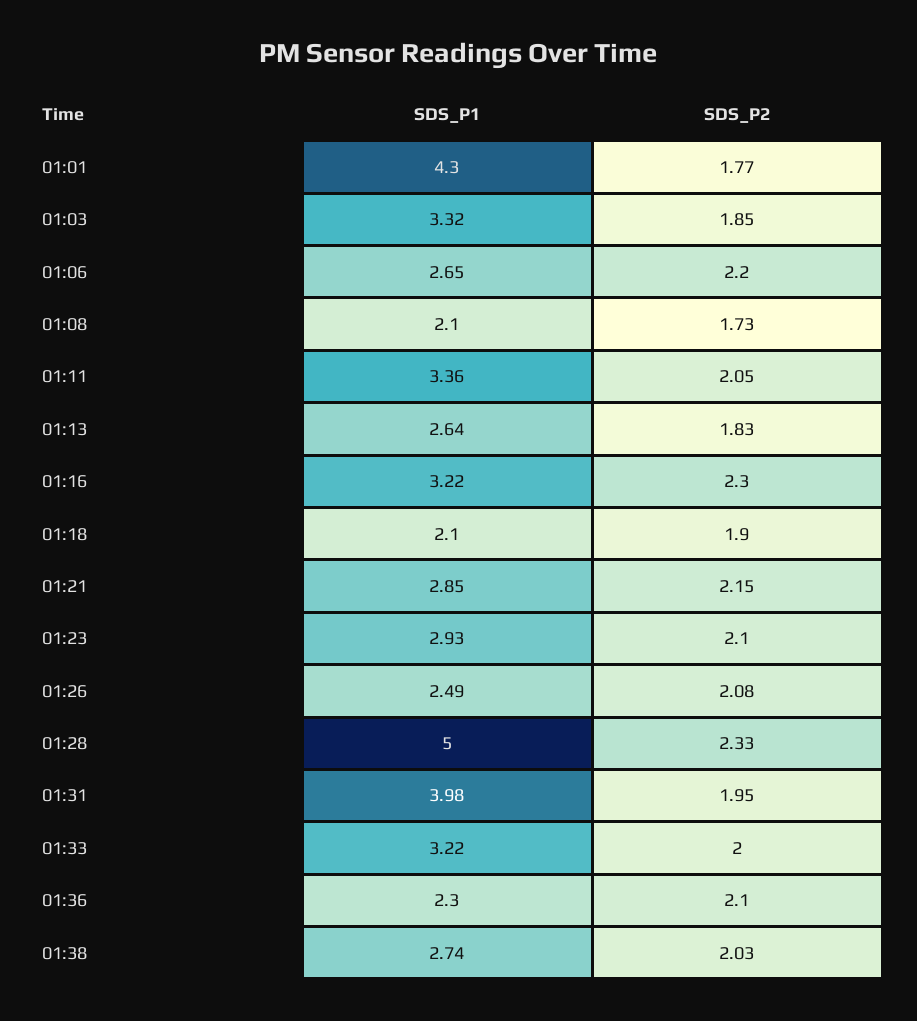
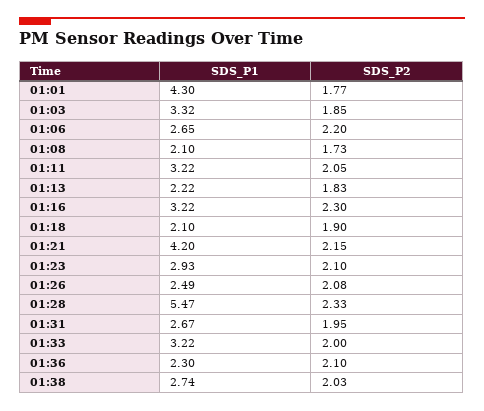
  {
    "SDS_P1": {
      "01:01": 4.3,
      "01:03": 3.32,
      "01:06": 2.65,
      "01:08": 2.1,
-     "01:11": 3.36,
+     "01:11": 3.22,
-     "01:13": 2.64,
+     "01:13": 2.22,
      "01:16": 3.22,
      "01:18": 2.1,
-     "01:21": 2.85,
+     "01:21": 4.2,
      "01:23": 2.93,
      "01:26": 2.49,
-     "01:28": 5,
+     "01:28": 5.47,
-     "01:31": 3.98,
+     "01:31": 2.67,
      "01:33": 3.22,
      "01:36": 2.3,
      "01:38": 2.74
    },
    "SDS_P2": {
      "01:01": 1.77,
      "01:03": 1.85,
      "01:06": 2.2,
      "01:08": 1.73,
      "01:11": 2.05,
      "01:13": 1.83,
      "01:16": 2.3,
      "01:18": 1.9,
      "01:21": 2.15,
      "01:23": 2.1,
      "01:26": 2.08,
      "01:28": 2.33,
      "01:31": 1.95,
      "01:33": 2,
      "01:36": 2.1,
      "01:38": 2.03
    }
  }

